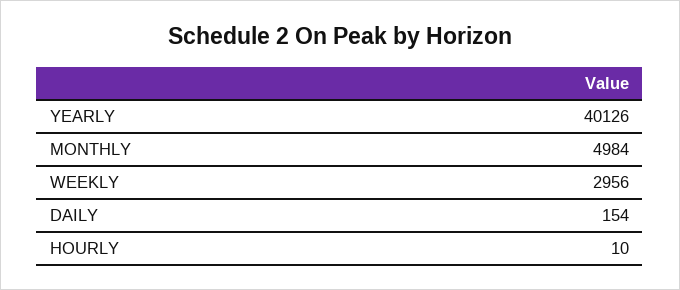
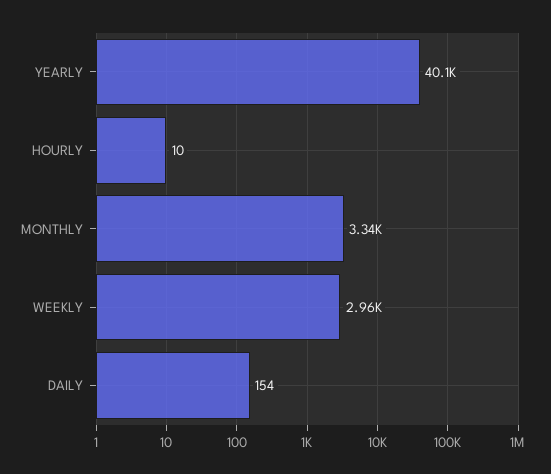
  {
    "YEARLY": 40126,
-   "MONTHLY": 4984,
+   "MONTHLY": 3340,
    "WEEKLY": 2956,
    "DAILY": 154,
    "HOURLY": 10
  }

